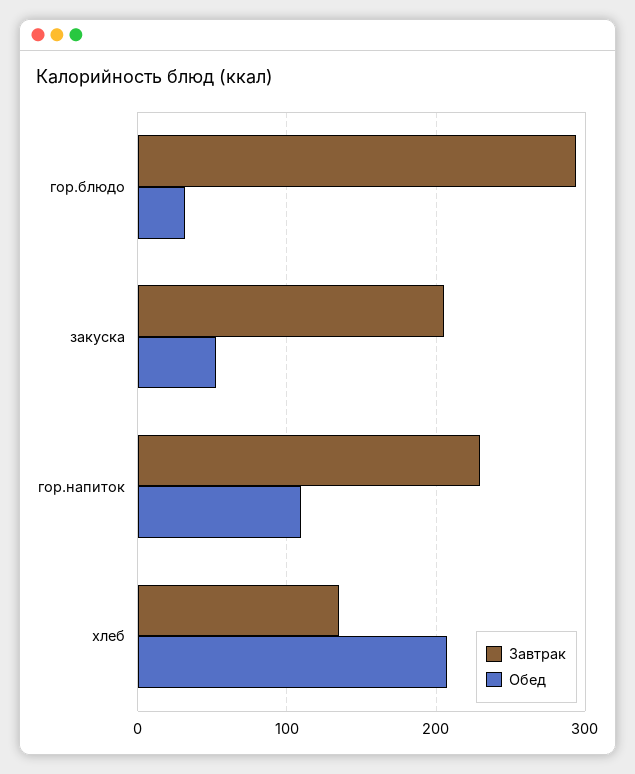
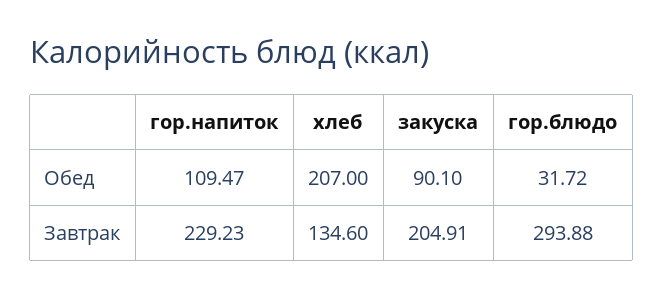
  {
    "Завтрак": {
      "гор.блюдо": 293.88,
      "закуска": 204.91,
      "гор.напиток": 229.23,
      "хлеб": 134.6
    },
    "Обед": {
      "гор.блюдо": 31.72,
-     "закуска": 50,
+     "закуска": 90.1,
      "гор.напиток": 109.47,
      "хлеб": 207
    }
  }

